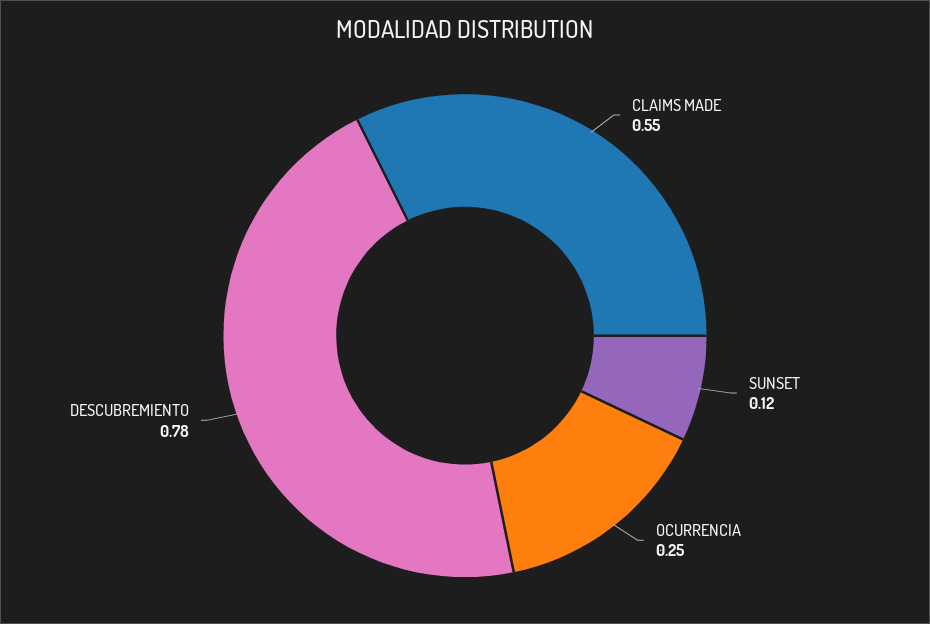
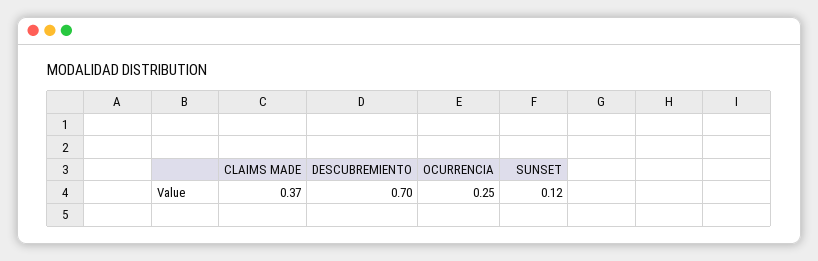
  {
-   "CLAIMS MADE": 0.55,
+   "CLAIMS MADE": 0.37,
    "SUNSET": 0.12,
    "OCURRENCIA": 0.25,
-   "DESCUBREMIENTO": 0.78
+   "DESCUBREMIENTO": 0.7
  }

